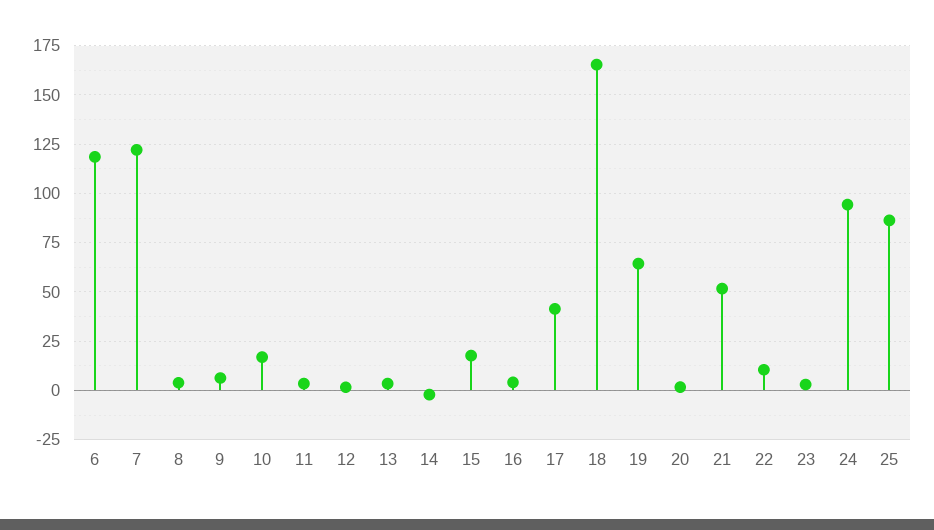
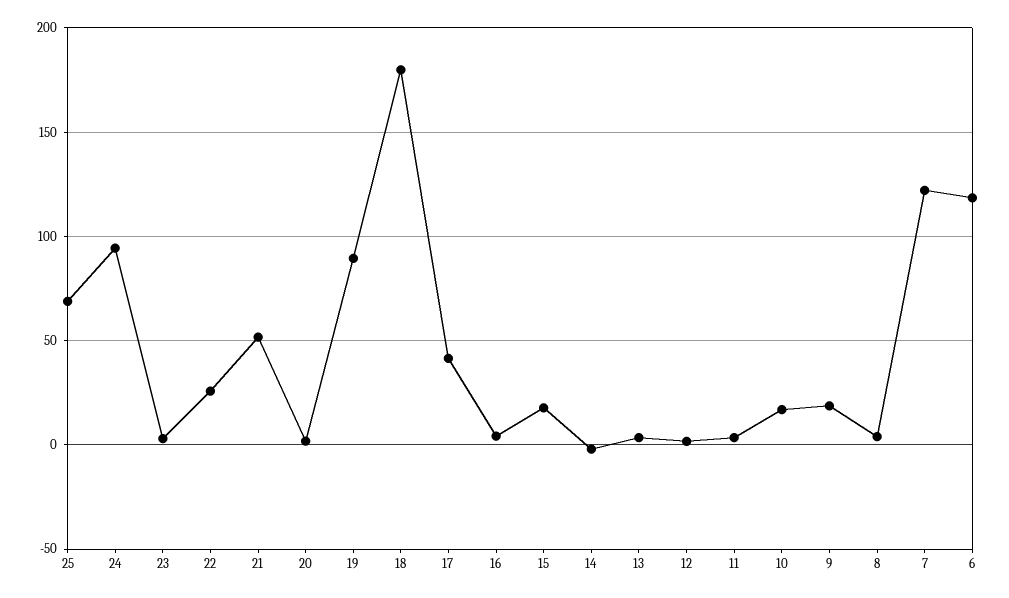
  {
    "6": 120,
    "7": 120,
    "8": 5,
-   "9": 5,
+   "9": 20,
    "10": 15,
    "11": 5,
    "12": 0,
    "13": 5,
    "14": 0,
    "15": 20,
    "16": 5,
    "17": 40,
-   "18": 165,
+   "18": 180,
-   "19": 65,
+   "19": 90,
    "20": 0,
    "21": 50,
-   "22": 10,
+   "22": 25,
    "23": 5,
    "24": 95,
-   "25": 85
+   "25": 70
  }

